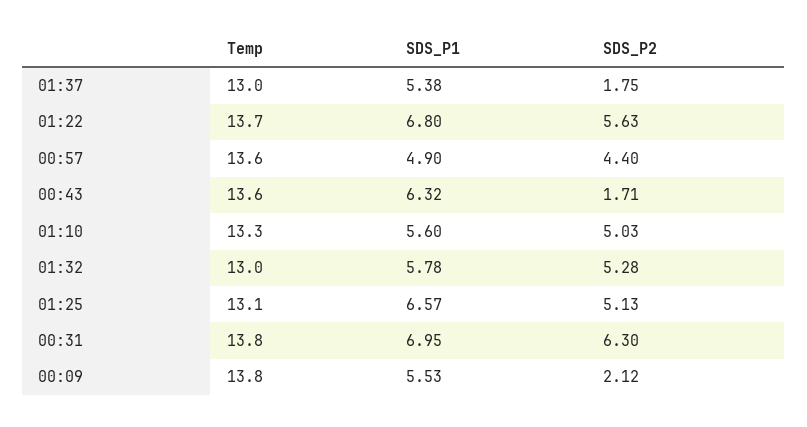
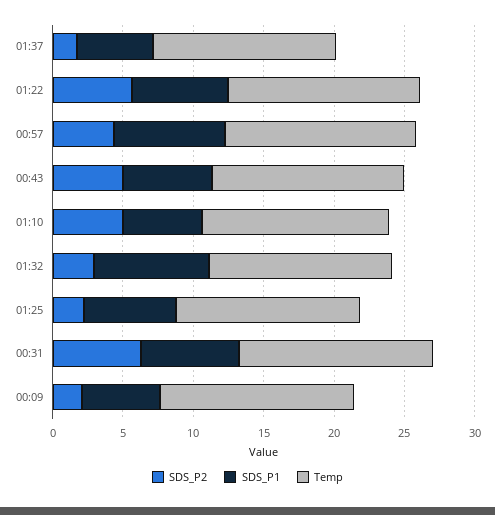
  {
    "Temp": {
      "01:37": 13,
      "01:22": 13.7,
      "00:57": 13.6,
      "00:43": 13.6,
      "01:10": 13.3,
      "01:32": 13,
      "01:25": 13.1,
      "00:31": 13.8,
      "00:09": 13.8
    },
    "SDS_P1": {
      "01:37": 5.38,
      "01:22": 6.8,
-     "00:57": 4.9,
+     "00:57": 8,
      "00:43": 6.32,
      "01:10": 5.6,
-     "01:32": 5.78,
+     "01:32": 8,
      "01:25": 6.57,
      "00:31": 6.95,
      "00:09": 5.53
    },
    "SDS_P2": {
      "01:37": 1.75,
      "01:22": 5.63,
      "00:57": 4.4,
-     "00:43": 1.71,
+     "00:43": 5,
      "01:10": 5.03,
-     "01:32": 5.28,
+     "01:32": 3,
-     "01:25": 5.13,
+     "01:25": 2,
      "00:31": 6.3,
      "00:09": 2.12
    }
  }

